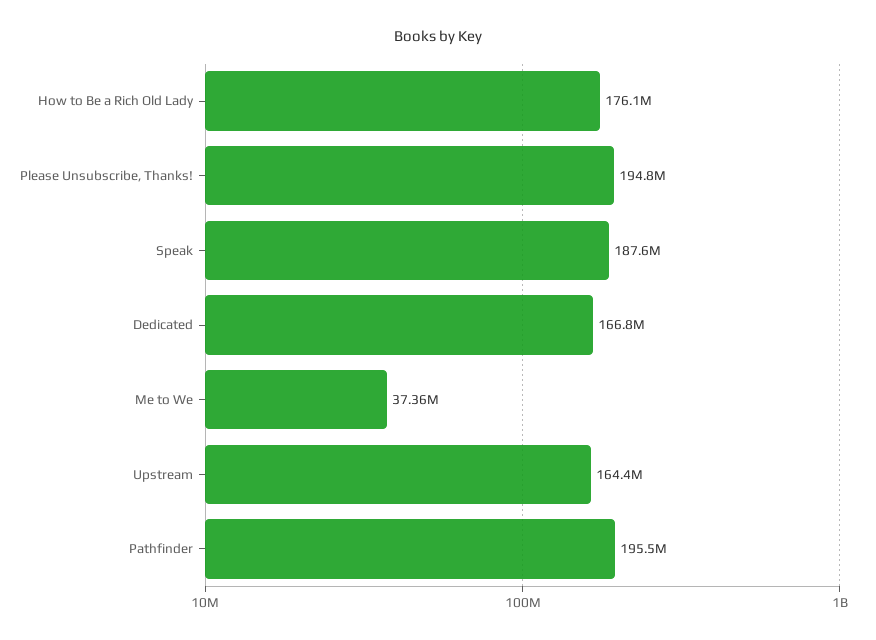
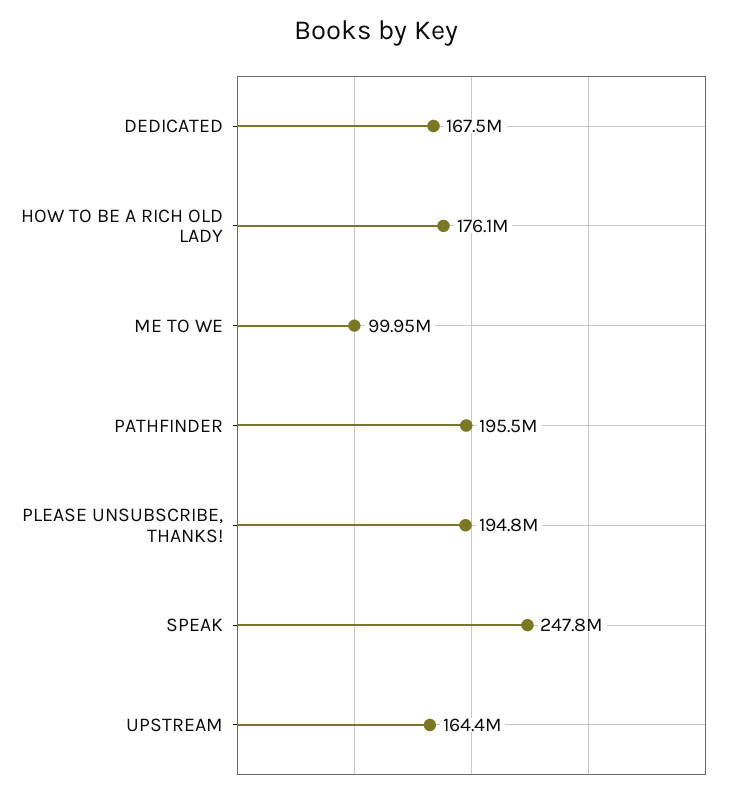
  {
    "How to Be a Rich Old Lady": 176100000,
    "Please Unsubscribe, Thanks!": 194800000,
-   "Speak": 187600000,
+   "Speak": 247800000,
-   "Dedicated": 166800000,
+   "Dedicated": 167500000,
-   "Me to We": 37360000,
+   "Me to We": 99950000,
    "Upstream": 164400000,
    "Pathfinder": 195500000
  }

